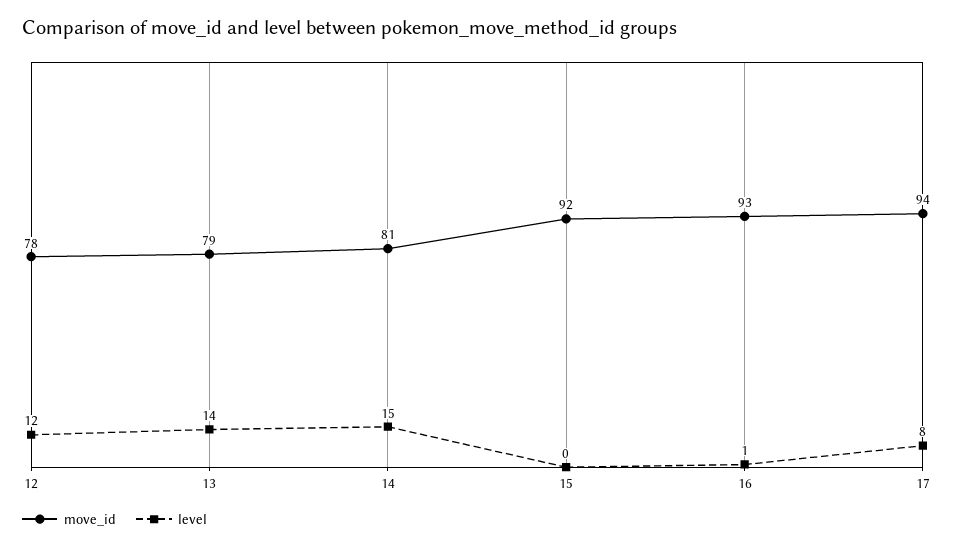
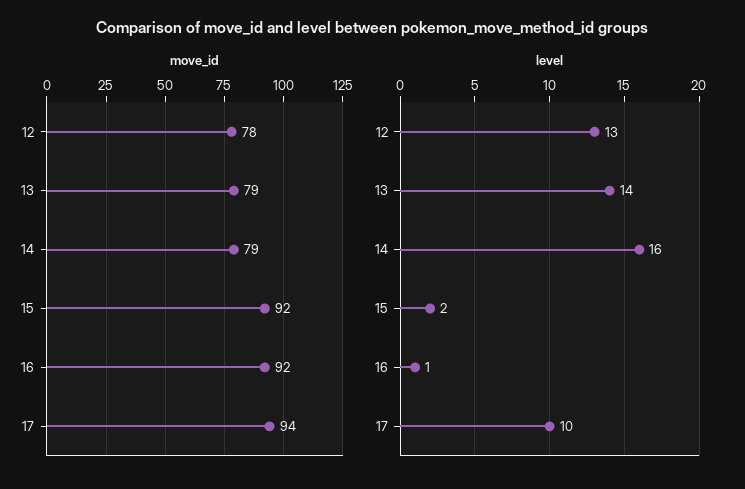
  {
    "move_id": {
      "12": 78,
      "13": 79,
-     "14": 81,
+     "14": 79,
      "15": 92,
-     "16": 93,
+     "16": 92,
      "17": 94
    },
    "level": {
-     "12": 12,
+     "12": 13,
      "13": 14,
-     "14": 15,
+     "14": 16,
-     "15": 0,
+     "15": 2,
      "16": 1,
-     "17": 8
+     "17": 10
    }
  }

